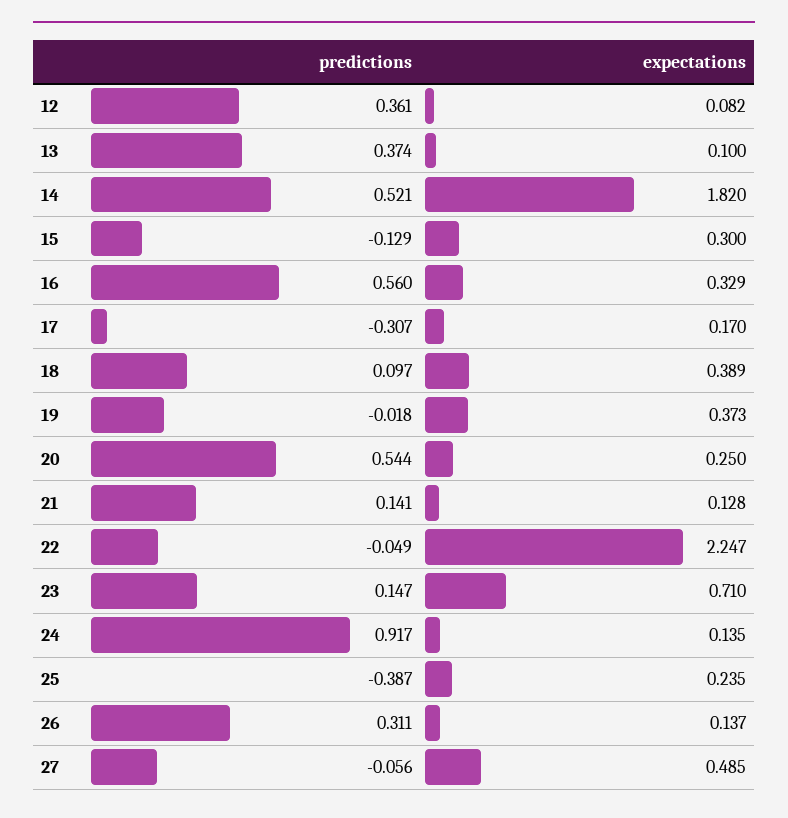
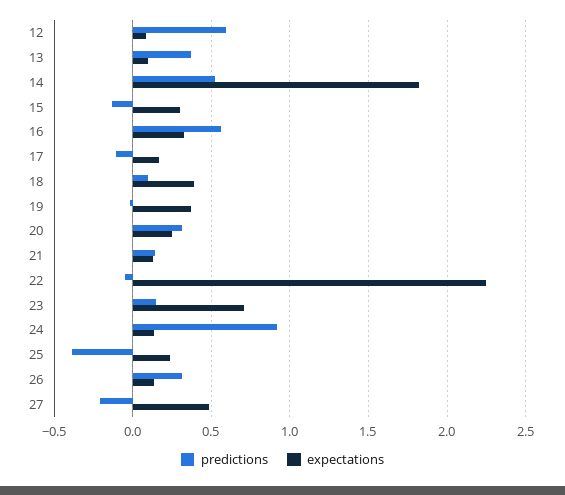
  {
    "predictions": {
-     "12": 0.361,
+     "12": 0.6,
      "13": 0.374,
      "14": 0.521,
      "15": -0.129,
      "16": 0.56,
-     "17": -0.307,
+     "17": -0.1,
      "18": 0.097,
      "19": -0.018,
-     "20": 0.544,
+     "20": 0.3,
      "21": 0.141,
      "22": -0.049,
      "23": 0.147,
      "24": 0.917,
      "25": -0.387,
      "26": 0.311,
-     "27": -0.056
+     "27": -0.2
    },
    "expectations": {
      "12": 0.082,
      "13": 0.1,
      "14": 1.82,
      "15": 0.3,
      "16": 0.329,
      "17": 0.17,
      "18": 0.389,
      "19": 0.373,
      "20": 0.25,
      "21": 0.128,
      "22": 2.247,
      "23": 0.71,
      "24": 0.135,
      "25": 0.235,
      "26": 0.137,
      "27": 0.485
    }
  }

